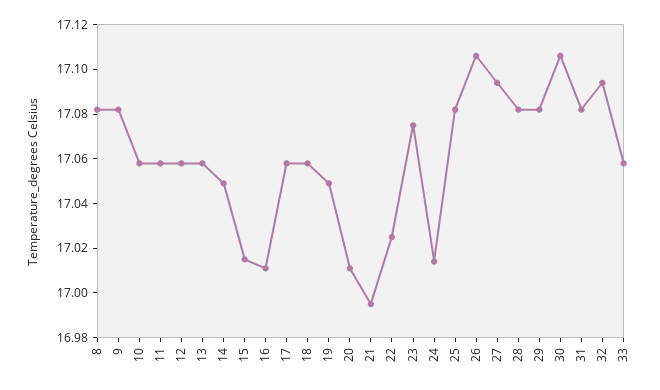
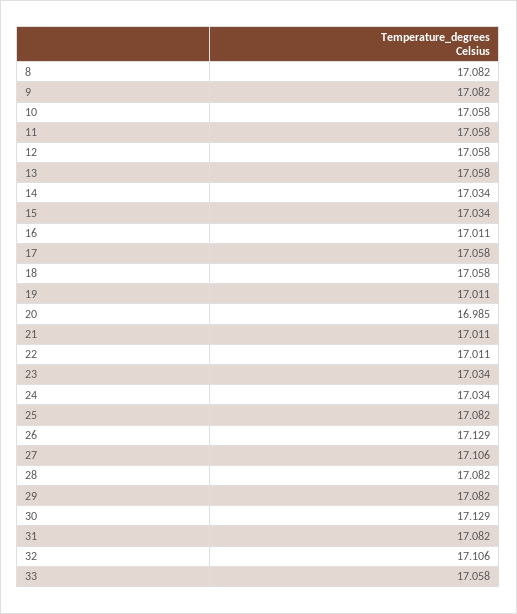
  {
    "8": 17.082,
    "9": 17.082,
    "10": 17.058,
    "11": 17.058,
    "12": 17.058,
    "13": 17.058,
-   "14": 17.05,
+   "14": 17.034,
-   "15": 17.015,
+   "15": 17.034,
    "16": 17.011,
    "17": 17.058,
    "18": 17.058,
-   "19": 17.05,
+   "19": 17.011,
-   "20": 17.01,
+   "20": 16.985,
-   "21": 16.995,
+   "21": 17.011,
-   "22": 17.025,
+   "22": 17.011,
-   "23": 17.075,
+   "23": 17.034,
-   "24": 17.015,
+   "24": 17.034,
    "25": 17.082,
-   "26": 17.105,
+   "26": 17.129,
-   "27": 17.095,
+   "27": 17.106,
    "28": 17.082,
    "29": 17.082,
-   "30": 17.105,
+   "30": 17.129,
    "31": 17.082,
-   "32": 17.095,
+   "32": 17.106,
    "33": 17.058
  }

